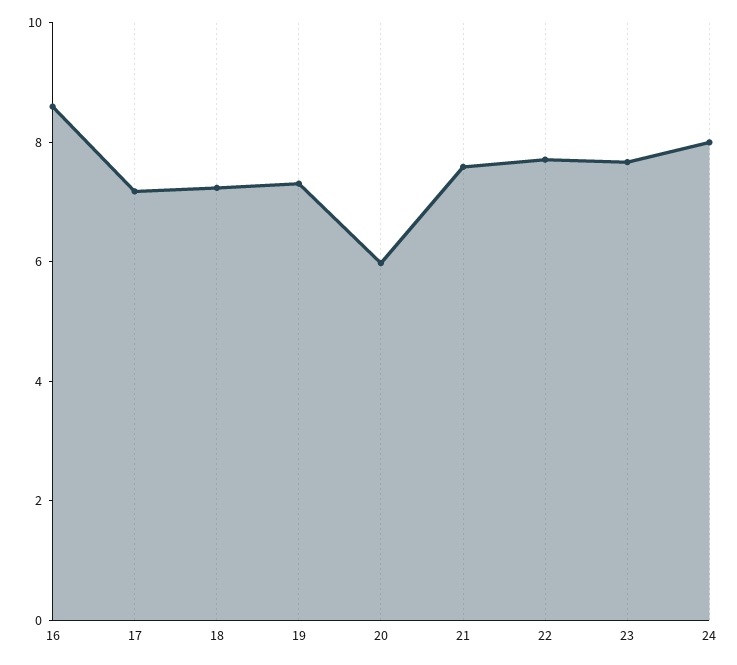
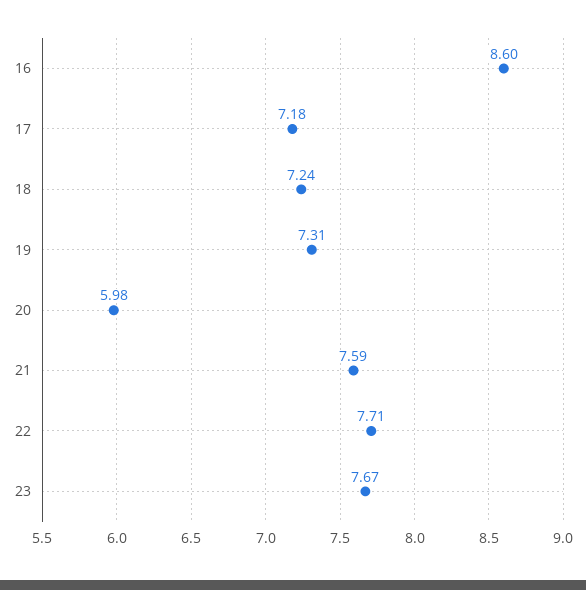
  {
    "16": 8.6,
    "17": 7.18,
    "18": 7.24,
    "19": 7.31,
    "20": 5.98,
    "21": 7.59,
    "22": 7.71,
-   "23": 7.67,
+   "23": 7.67
-   "24": 8
  }

